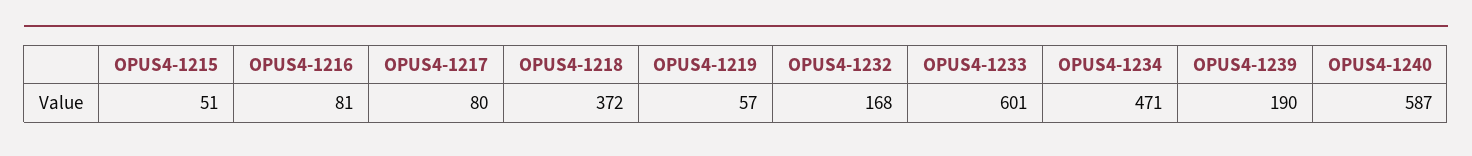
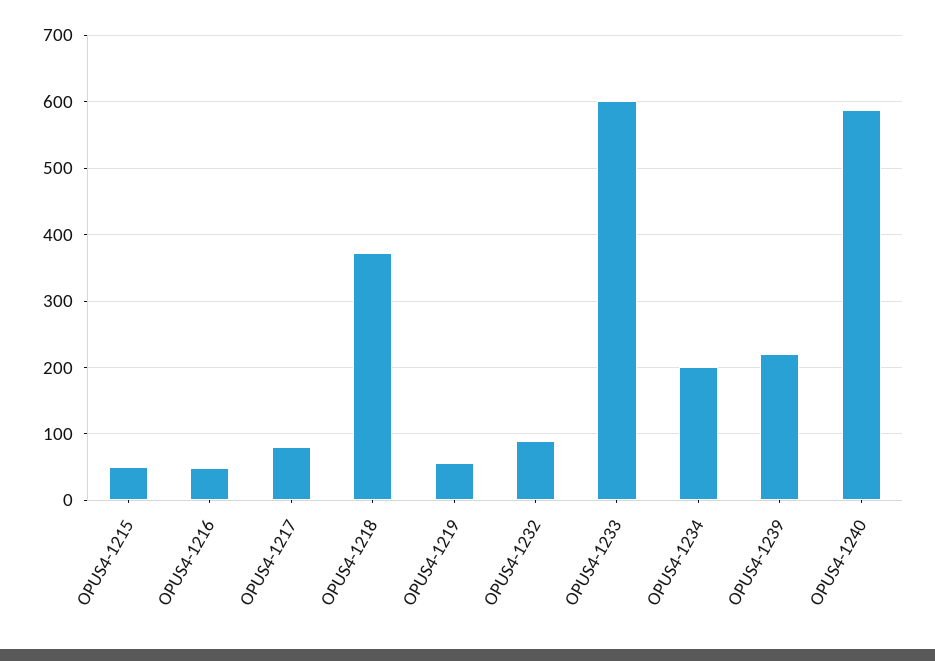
  {
    "OPUS4-1215": 51,
-   "OPUS4-1216": 81,
+   "OPUS4-1216": 50,
    "OPUS4-1217": 80,
    "OPUS4-1218": 372,
    "OPUS4-1219": 57,
-   "OPUS4-1232": 168,
+   "OPUS4-1232": 90,
    "OPUS4-1233": 601,
-   "OPUS4-1234": 471,
+   "OPUS4-1234": 200,
-   "OPUS4-1239": 190,
+   "OPUS4-1239": 220,
    "OPUS4-1240": 587
  }

